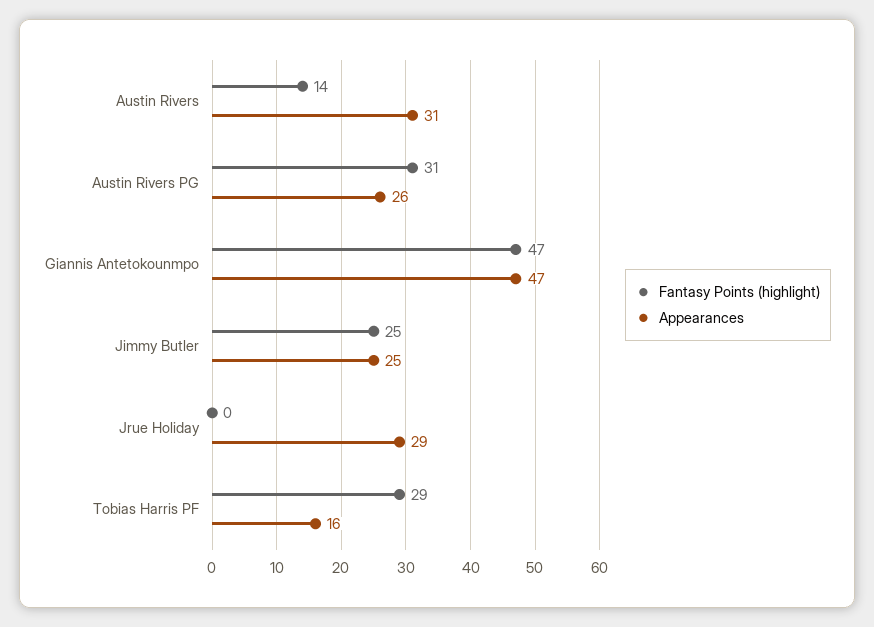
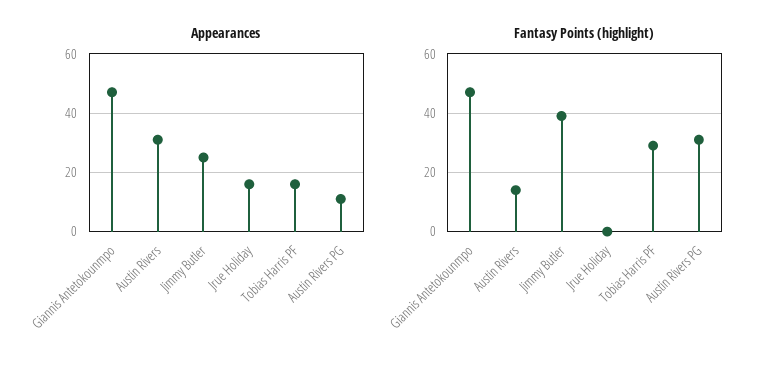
  {
    "Fantasy Points (highlight)": {
      "Austin Rivers": 14,
      "Austin Rivers PG": 31,
      "Giannis Antetokounmpo": 47,
-     "Jimmy Butler": 25,
+     "Jimmy Butler": 40,
      "Jrue Holiday": 0,
      "Tobias Harris PF": 29
    },
    "Appearances": {
      "Austin Rivers": 31,
-     "Austin Rivers PG": 26,
+     "Austin Rivers PG": 10,
      "Giannis Antetokounmpo": 47,
      "Jimmy Butler": 25,
-     "Jrue Holiday": 29,
+     "Jrue Holiday": 15,
      "Tobias Harris PF": 16
    }
  }

